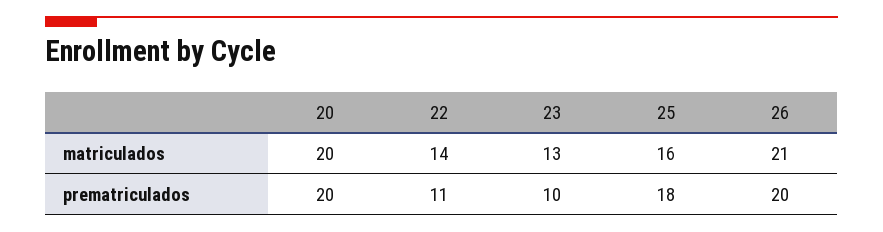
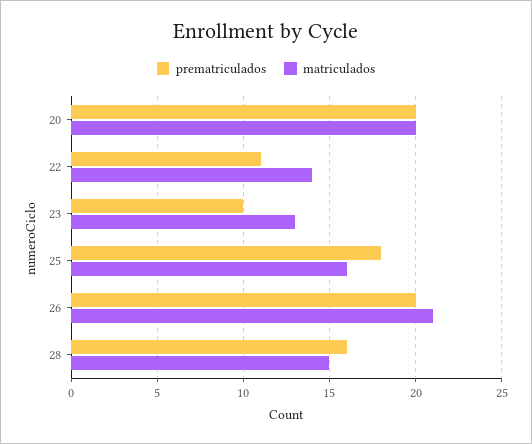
  {
    "matriculados": {
      "20": 20,
      "22": 14,
      "23": 13,
      "25": 16,
-     "26": 21
+     "26": 21,
+     "28": 15
    },
    "prematriculados": {
      "20": 20,
      "22": 11,
      "23": 10,
      "25": 18,
-     "26": 20
+     "26": 20,
+     "28": 16
    }
  }

